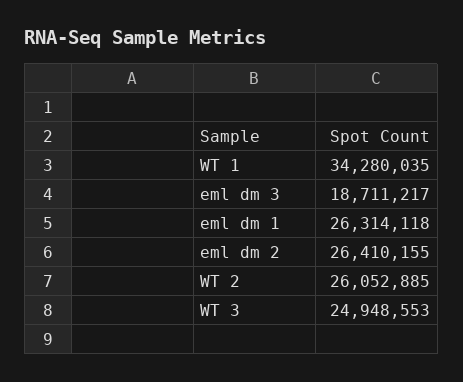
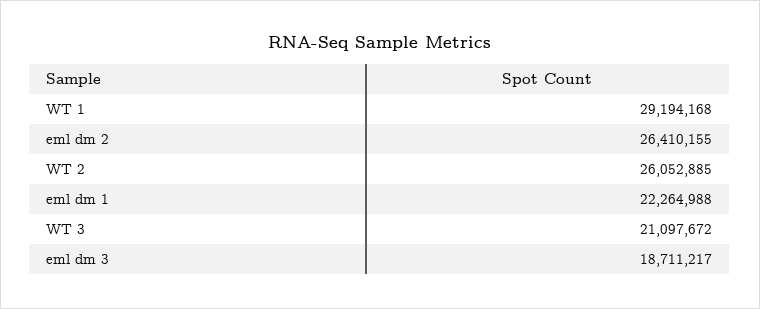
  {
-   "WT 1": 34280035,
+   "WT 1": 29194168,
    "eml dm 3": 18711217,
-   "eml dm 1": 26314118,
+   "eml dm 1": 22264988,
    "eml dm 2": 26410155,
    "WT 2": 26052885,
-   "WT 3": 24948553
+   "WT 3": 21097672
  }

